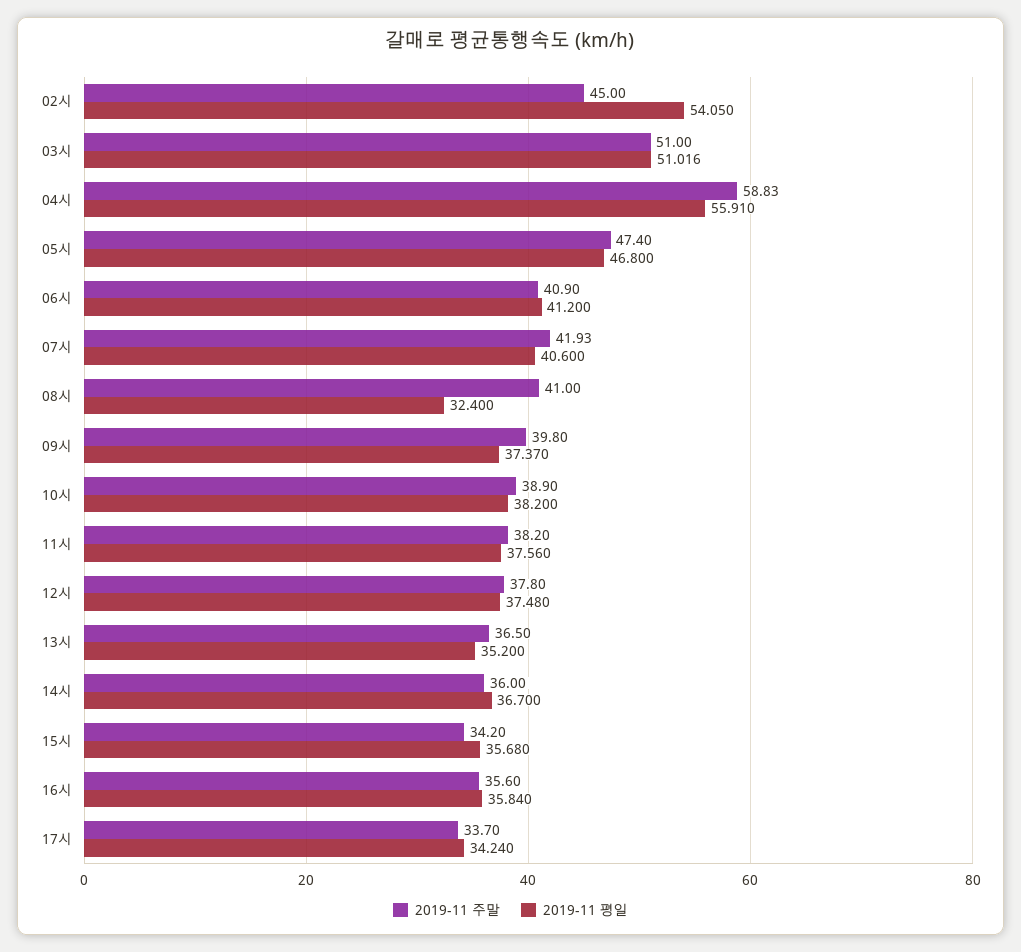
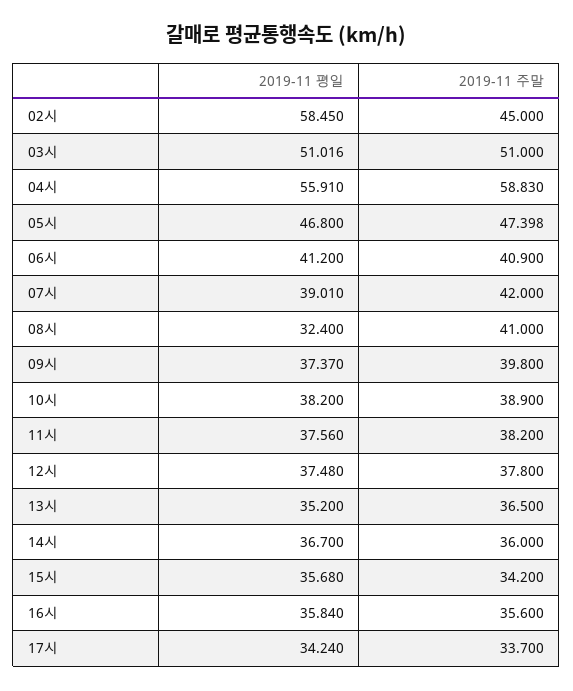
  {
    "2019-11 주말": {
      "02시": 45,
      "03시": 51,
      "04시": 58.83,
-     "05시": 47.4,
+     "05시": 47.398,
      "06시": 40.9,
-     "07시": 41.93,
+     "07시": 42,
      "08시": 41,
      "09시": 39.8,
      "10시": 38.9,
      "11시": 38.2,
      "12시": 37.8,
      "13시": 36.5,
      "14시": 36,
      "15시": 34.2,
      "16시": 35.6,
      "17시": 33.7
    },
    "2019-11 평일": {
-     "02시": 54.05,
+     "02시": 58.45,
      "03시": 51.016,
      "04시": 55.91,
      "05시": 46.8,
      "06시": 41.2,
-     "07시": 40.6,
+     "07시": 39.01,
      "08시": 32.4,
      "09시": 37.37,
      "10시": 38.2,
      "11시": 37.56,
      "12시": 37.48,
      "13시": 35.2,
      "14시": 36.7,
      "15시": 35.68,
      "16시": 35.84,
      "17시": 34.24
    }
  }

